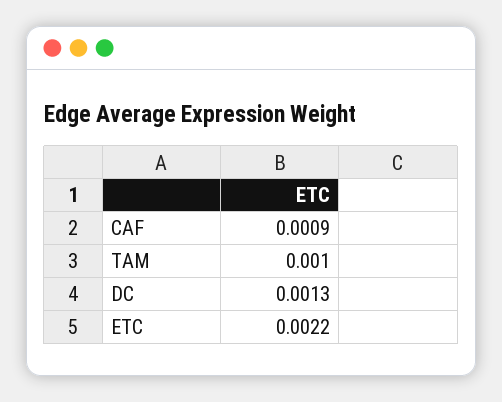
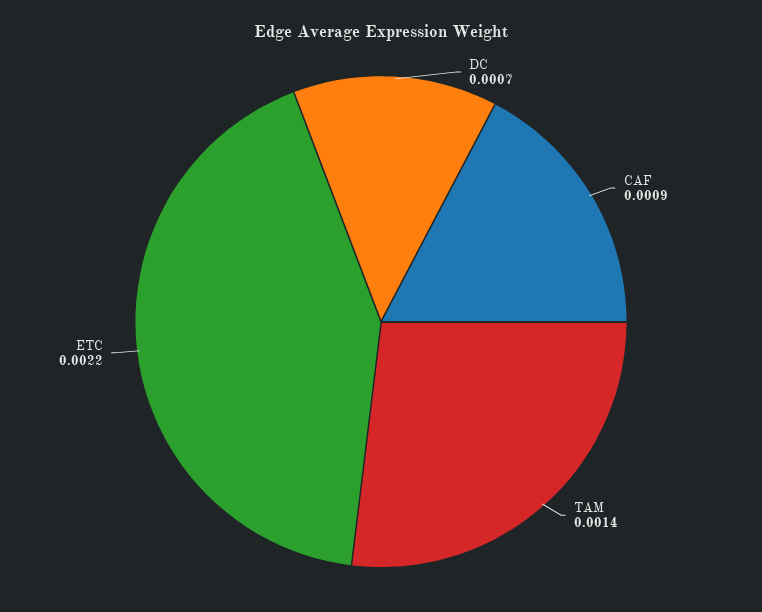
  {
    "CAF": 0.0009,
-   "TAM": 0.001,
+   "TAM": 0.0014,
-   "DC": 0.0013,
+   "DC": 0.0007,
    "ETC": 0.0022
  }

